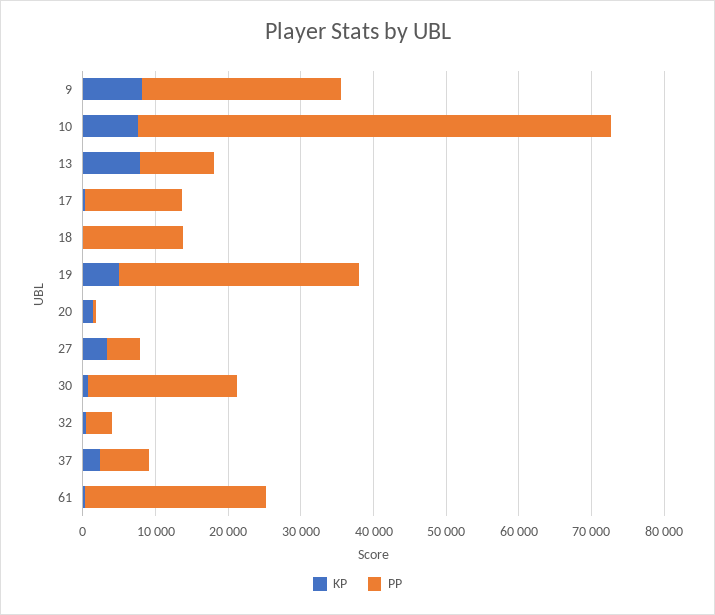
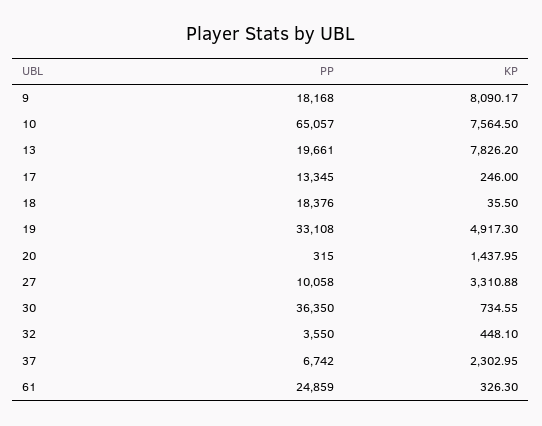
  {
    "KP": {
      "9": 8090.17,
      "10": 7564.5,
      "13": 7826.2,
      "17": 246,
      "18": 35.5,
      "19": 4917.3,
      "20": 1437.95,
      "27": 3310.88,
      "30": 734.55,
      "32": 448.1,
      "37": 2302.95,
      "61": 326.3
    },
    "PP": {
-     "9": 28000,
+     "9": 18168,
      "10": 65057,
-     "13": 10000,
+     "13": 19661,
      "17": 13345,
-     "18": 14000,
+     "18": 18376,
      "19": 33108,
      "20": 315,
-     "27": 4000,
+     "27": 10058,
-     "30": 20000,
+     "30": 36350,
      "32": 3550,
      "37": 6742,
      "61": 24859
    }
  }

